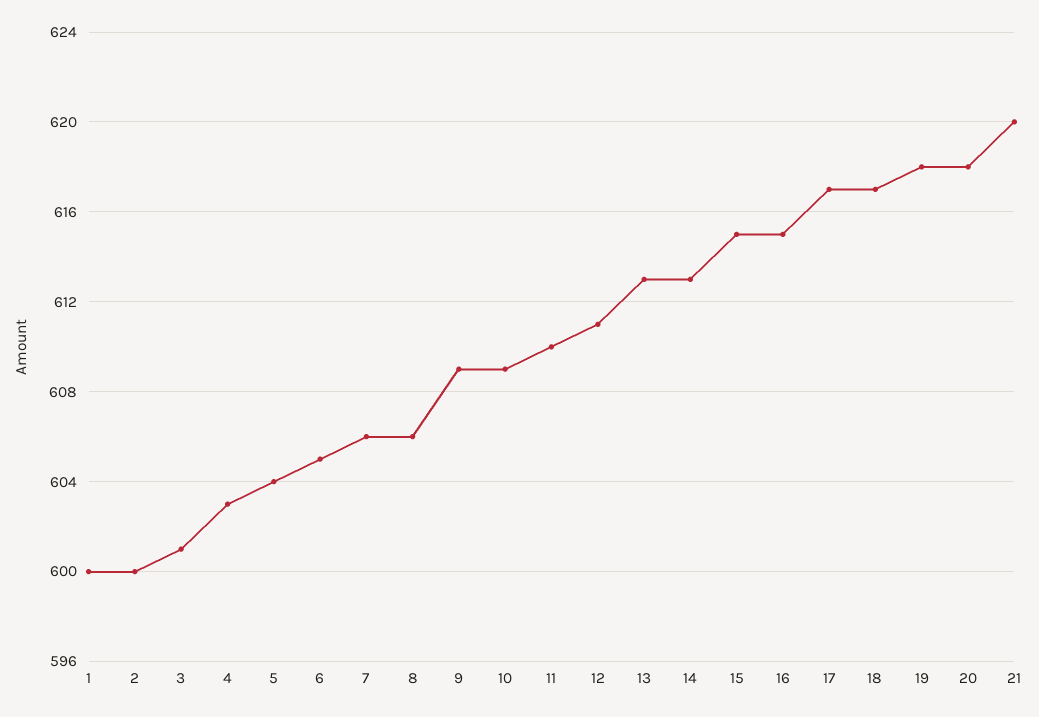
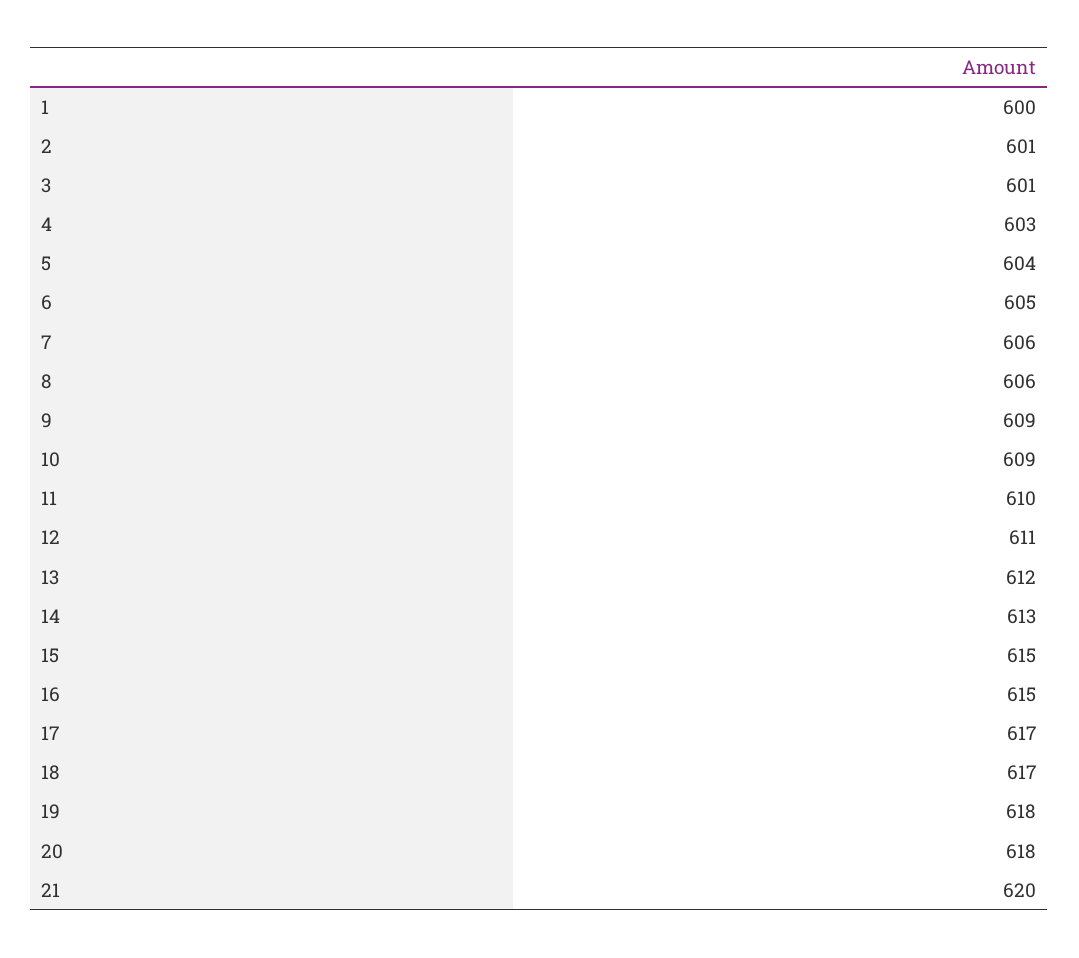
  {
    "1": 600,
-   "2": 600,
+   "2": 601,
    "3": 601,
    "4": 603,
    "5": 604,
    "6": 605,
    "7": 606,
    "8": 606,
    "9": 609,
    "10": 609,
    "11": 610,
    "12": 611,
-   "13": 613,
+   "13": 612,
    "14": 613,
    "15": 615,
    "16": 615,
    "17": 617,
    "18": 617,
    "19": 618,
    "20": 618,
    "21": 620
  }

